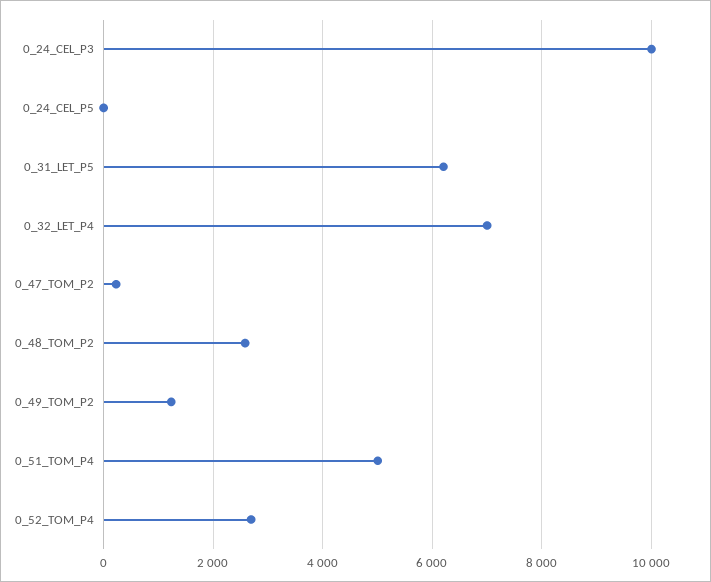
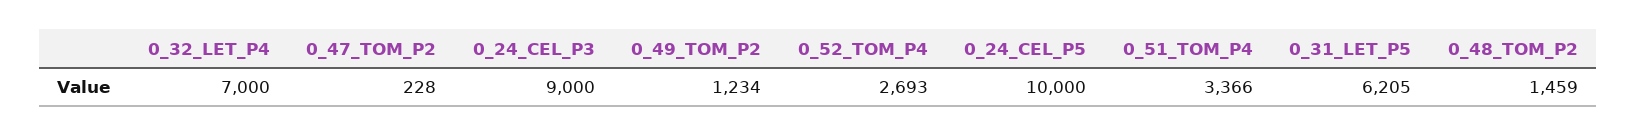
  {
-   "0_24_CEL_P3": 10000,
+   "0_24_CEL_P3": 9000,
-   "0_24_CEL_P5": 0,
+   "0_24_CEL_P5": 10000,
    "0_31_LET_P5": 6205,
    "0_32_LET_P4": 7000,
    "0_47_TOM_P2": 228,
-   "0_48_TOM_P2": 2600,
+   "0_48_TOM_P2": 1459,
    "0_49_TOM_P2": 1234,
-   "0_51_TOM_P4": 5000,
+   "0_51_TOM_P4": 3366,
    "0_52_TOM_P4": 2693
  }

